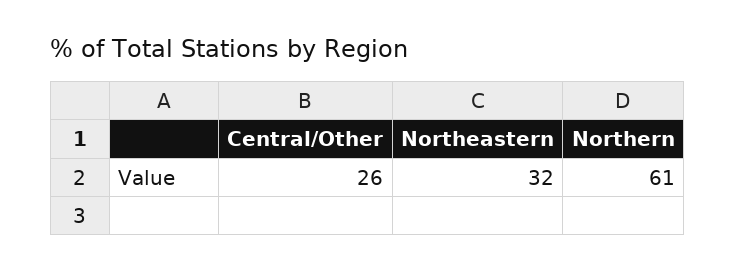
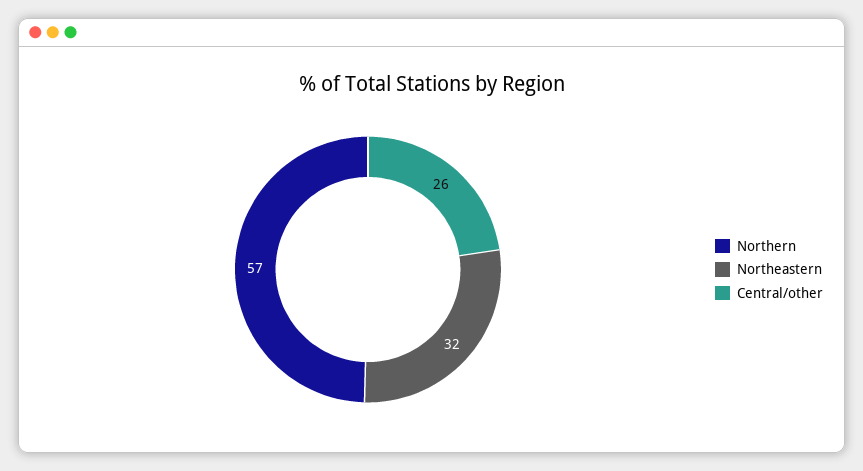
  {
    "Central/Other": 26,
    "Northeastern": 32,
-   "Northern": 61
+   "Northern": 57
  }

